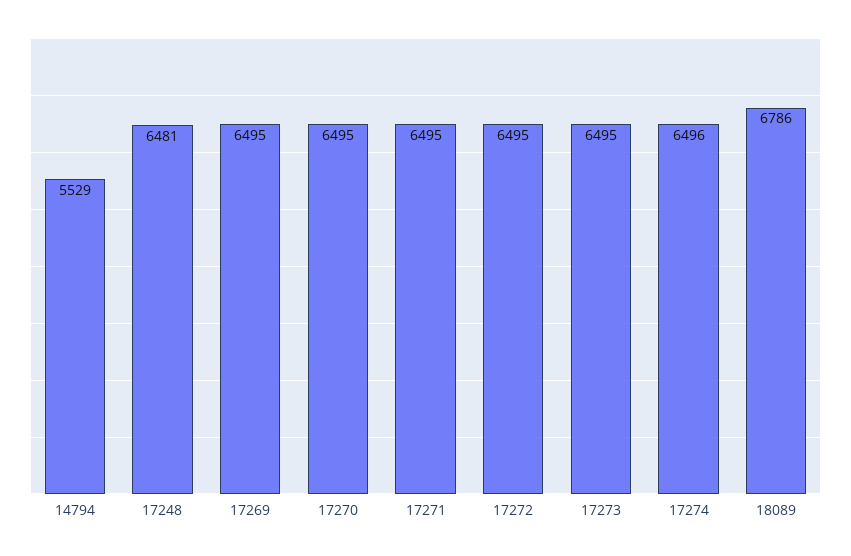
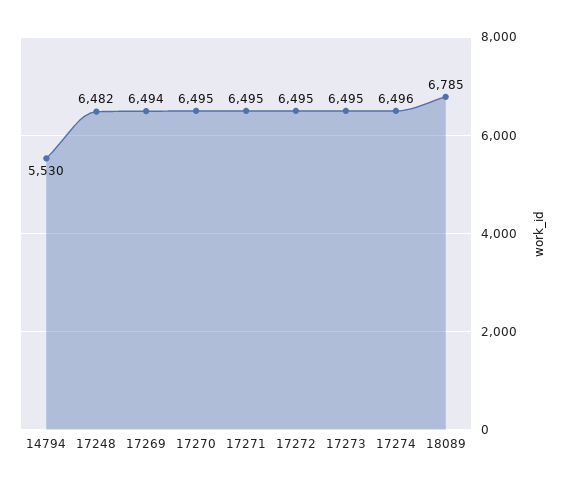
  {
-   "14794": 5529,
+   "14794": 5530,
-   "17248": 6481,
+   "17248": 6482,
-   "17269": 6495,
+   "17269": 6494,
    "17270": 6495,
    "17271": 6495,
    "17272": 6495,
    "17273": 6495,
    "17274": 6496,
-   "18089": 6786
+   "18089": 6785
  }

